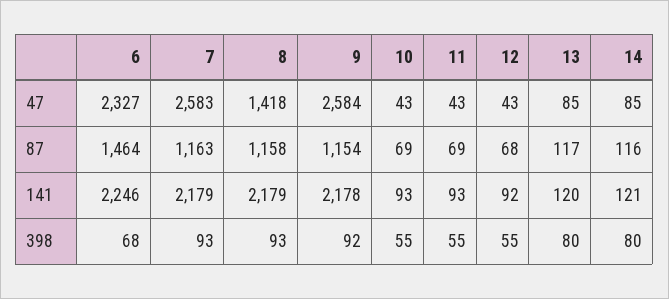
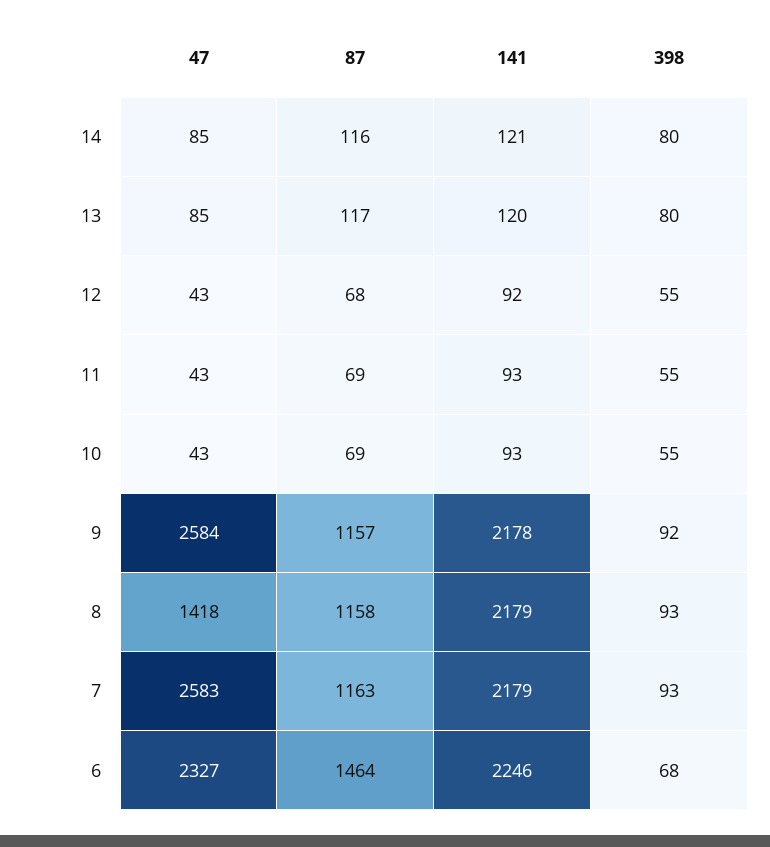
  {
    "6": {
      "47": 2327,
      "87": 1464,
      "141": 2246,
      "398": 68
    },
    "7": {
      "47": 2583,
      "87": 1163,
      "141": 2179,
      "398": 93
    },
    "8": {
      "47": 1418,
      "87": 1158,
      "141": 2179,
      "398": 93
    },
    "9": {
      "47": 2584,
-     "87": 1154,
+     "87": 1157,
      "141": 2178,
      "398": 92
    },
    "10": {
      "47": 43,
      "87": 69,
      "141": 93,
      "398": 55
    },
    "11": {
      "47": 43,
      "87": 69,
      "141": 93,
      "398": 55
    },
    "12": {
      "47": 43,
      "87": 68,
      "141": 92,
      "398": 55
    },
    "13": {
      "47": 85,
      "87": 117,
      "141": 120,
      "398": 80
    },
    "14": {
      "47": 85,
      "87": 116,
      "141": 121,
      "398": 80
    }
  }

